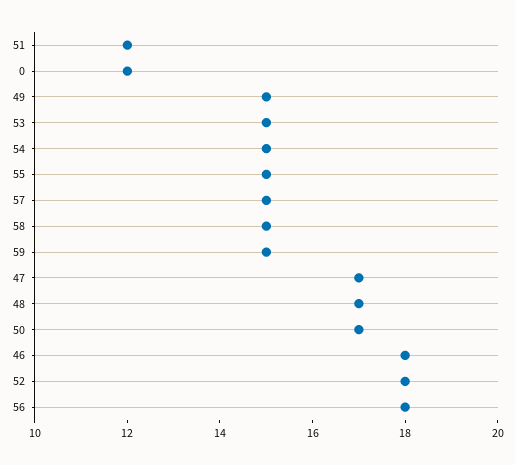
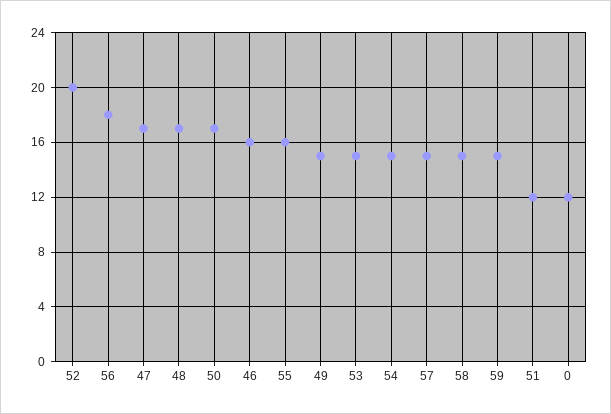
  {
    "51": 12,
    "0": 12,
    "49": 15,
    "53": 15,
    "54": 15,
-   "55": 15,
+   "55": 16,
    "57": 15,
    "58": 15,
    "59": 15,
    "47": 17,
    "48": 17,
    "50": 17,
-   "46": 18,
+   "46": 16,
-   "52": 18,
+   "52": 20,
    "56": 18
  }

